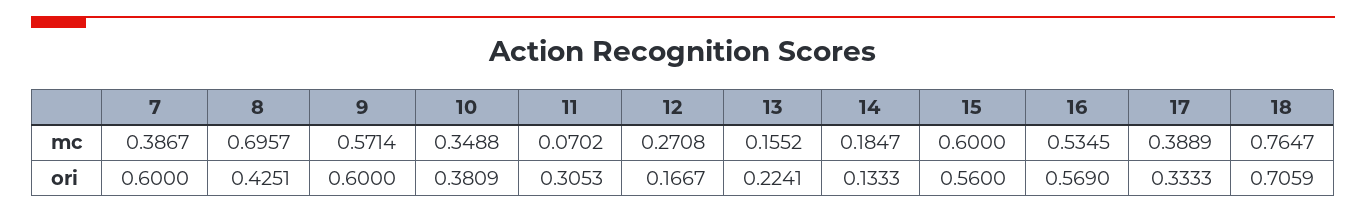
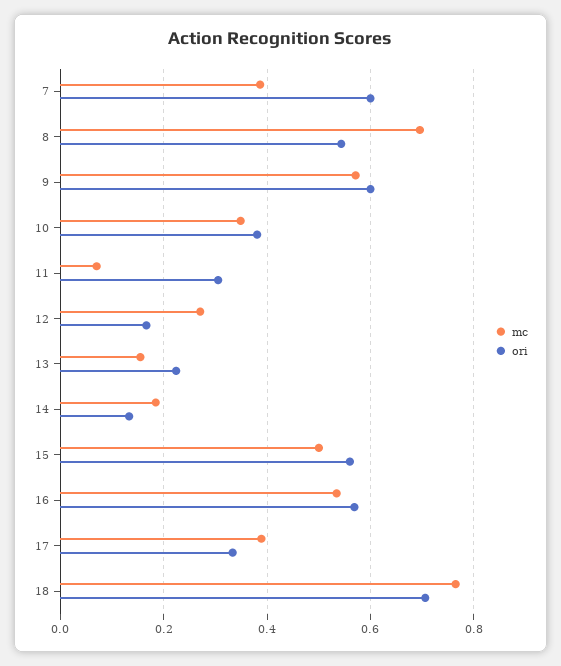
  {
    "mc": {
      "7": 0.3867,
      "8": 0.6957,
      "9": 0.5714,
      "10": 0.3488,
      "11": 0.0702,
      "12": 0.2708,
      "13": 0.1552,
      "14": 0.1847,
-     "15": 0.6,
+     "15": 0.5,
      "16": 0.5345,
      "17": 0.3889,
      "18": 0.7647
    },
    "ori": {
      "7": 0.6,
-     "8": 0.4251,
+     "8": 0.54,
      "9": 0.6,
      "10": 0.3809,
      "11": 0.3053,
      "12": 0.1667,
      "13": 0.2241,
      "14": 0.1333,
      "15": 0.56,
      "16": 0.569,
      "17": 0.3333,
      "18": 0.7059
    }
  }

